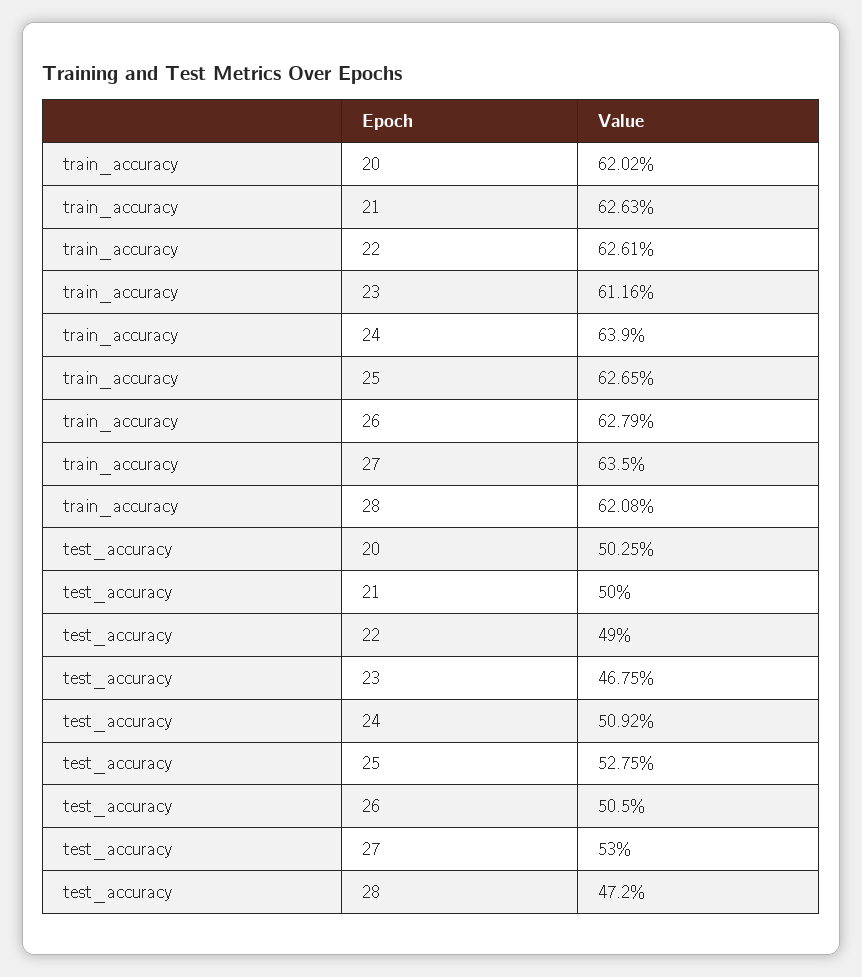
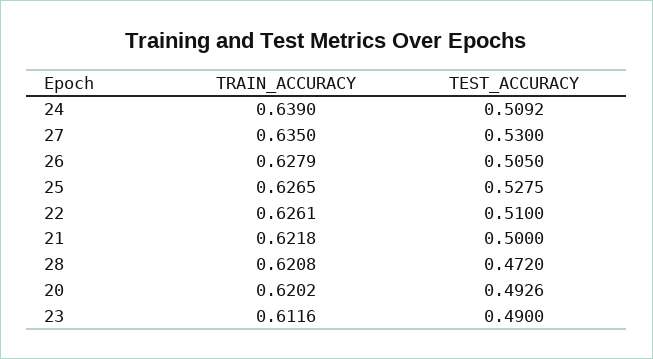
  {
    "train_accuracy": {
      "20": 0.6202,
-     "21": 0.6263,
+     "21": 0.6218,
      "22": 0.6261,
      "23": 0.6116,
      "24": 0.639,
      "25": 0.6265,
      "26": 0.6279,
      "27": 0.635,
      "28": 0.6208
    },
    "test_accuracy": {
-     "20": 0.5025,
+     "20": 0.4926,
      "21": 0.5,
-     "22": 0.49,
+     "22": 0.51,
-     "23": 0.4675,
+     "23": 0.49,
      "24": 0.5092,
      "25": 0.5275,
      "26": 0.505,
      "27": 0.53,
      "28": 0.472
    }
  }

